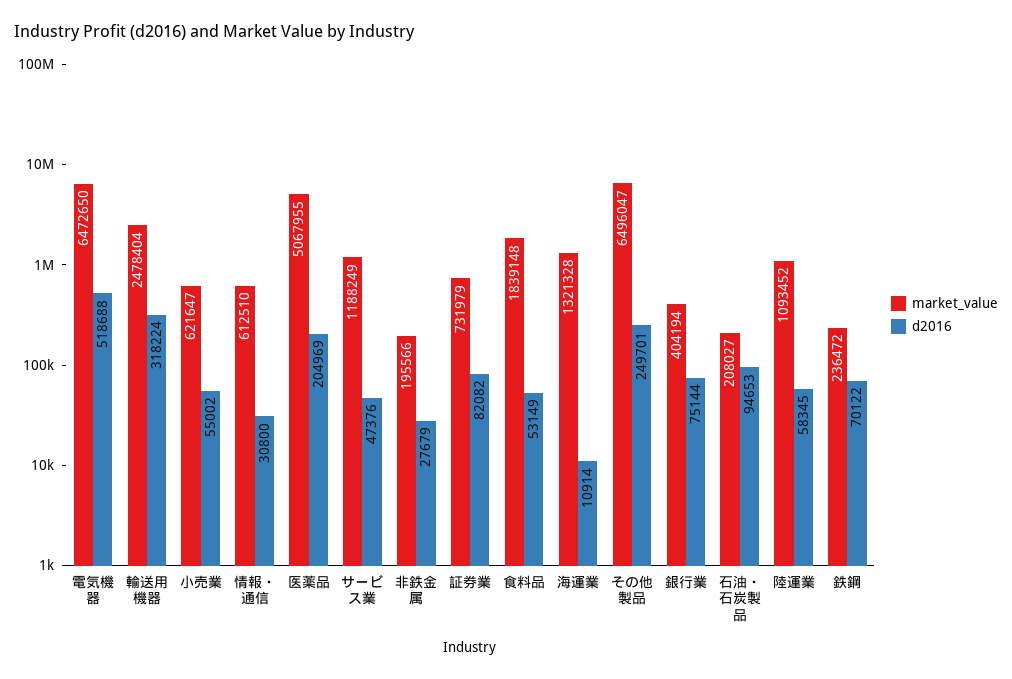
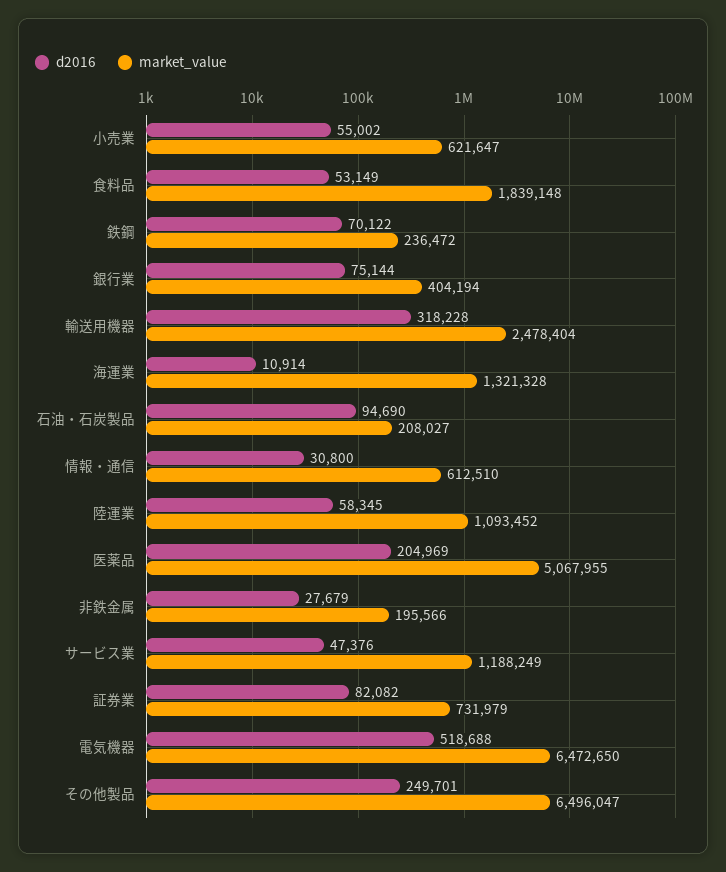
  {
    "market_value": {
      "電気機器": 6472650,
      "輸送用機器": 2478404,
      "小売業": 621647,
      "情報・通信": 612510,
      "医薬品": 5067955,
      "サービス業": 1188249,
      "非鉄金属": 195566,
      "証券業": 731979,
      "食料品": 1839148,
      "海運業": 1321328,
      "その他製品": 6496047,
      "銀行業": 404194,
      "石油・石炭製品": 208027,
      "陸運業": 1093452,
      "鉄鋼": 236472
    },
    "d2016": {
      "電気機器": 518688,
-     "輸送用機器": 318224,
+     "輸送用機器": 318228,
      "小売業": 55002,
      "情報・通信": 30800,
      "医薬品": 204969,
      "サービス業": 47376,
      "非鉄金属": 27679,
      "証券業": 82082,
      "食料品": 53149,
      "海運業": 10914,
      "その他製品": 249701,
      "銀行業": 75144,
-     "石油・石炭製品": 94653,
+     "石油・石炭製品": 94690,
      "陸運業": 58345,
      "鉄鋼": 70122
    }
  }

